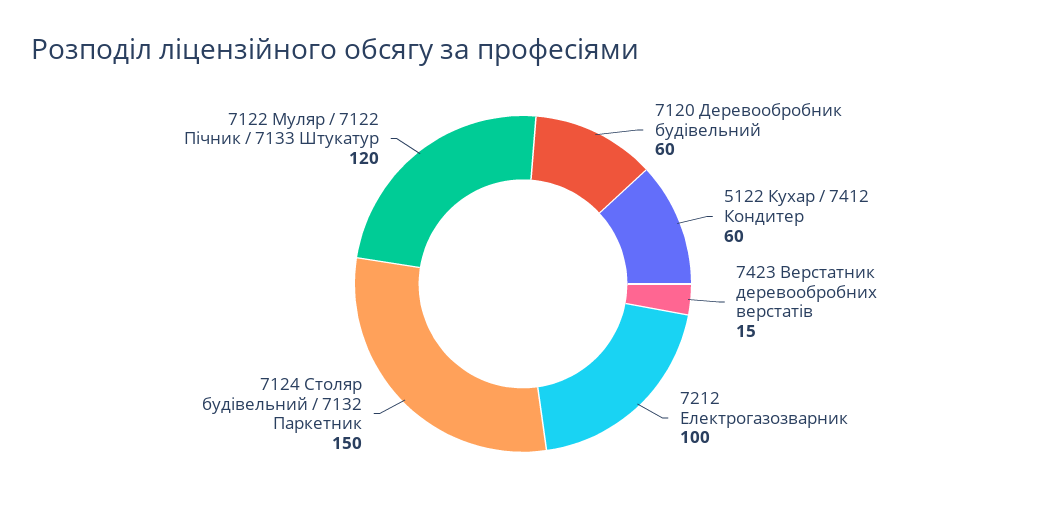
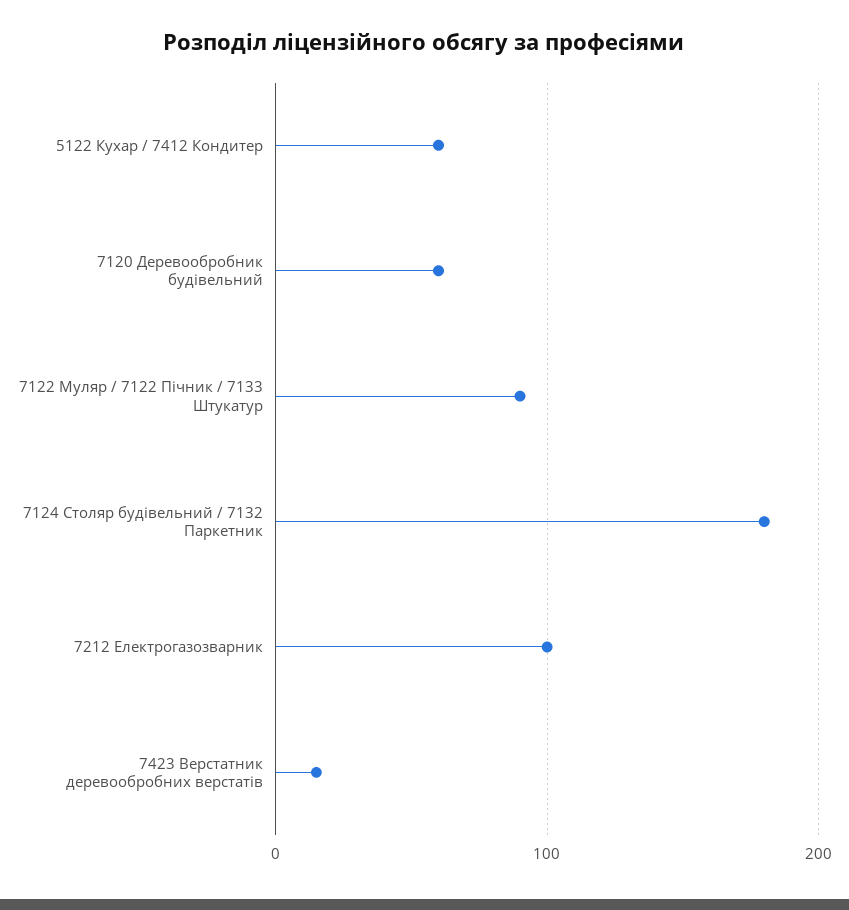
  {
    "7120 Деревообробник будівельний": 60,
    "5122 Кухар / 7412 Кондитер": 60,
    "7423 Верстатник деревообробних верстатів": 15,
    "7212 Електрогазозварник": 100,
-   "7124 Столяр будівельний / 7132 Паркетник": 150,
+   "7124 Столяр будівельний / 7132 Паркетник": 180,
-   "7122 Муляр / 7122 Пічник / 7133 Штукатур": 120
+   "7122 Муляр / 7122 Пічник / 7133 Штукатур": 90
  }

